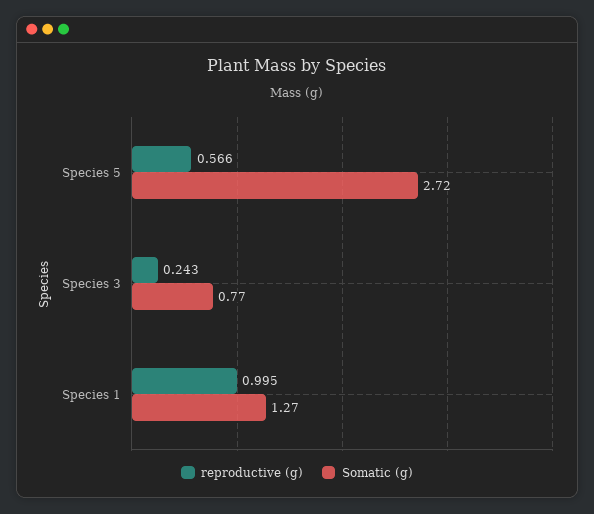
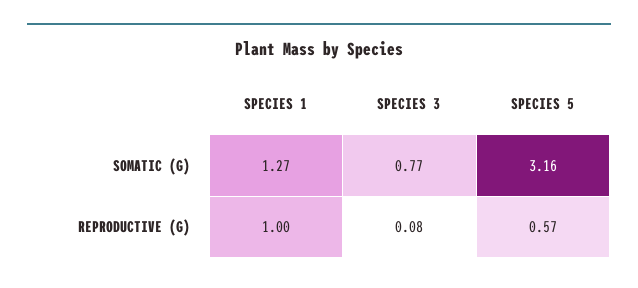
  {
    "reproductive (g)": {
      "Species 5": 0.566,
-     "Species 3": 0.243,
+     "Species 3": 0.08,
      "Species 1": 0.995
    },
    "Somatic (g)": {
-     "Species 5": 2.72,
+     "Species 5": 3.16,
      "Species 3": 0.77,
      "Species 1": 1.27
    }
  }

